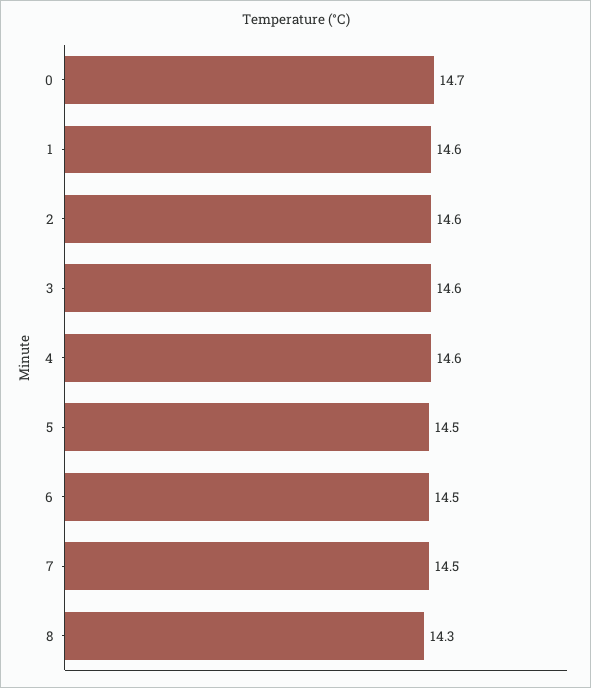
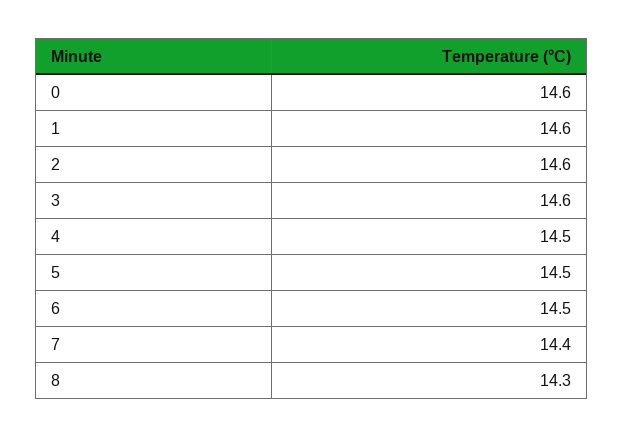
  {
-   "0": 14.7,
+   "0": 14.6,
    "1": 14.6,
    "2": 14.6,
    "3": 14.6,
-   "4": 14.6,
+   "4": 14.5,
    "5": 14.5,
    "6": 14.5,
-   "7": 14.5,
+   "7": 14.4,
    "8": 14.3
  }

